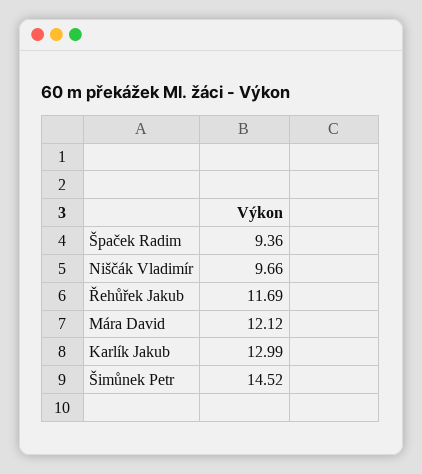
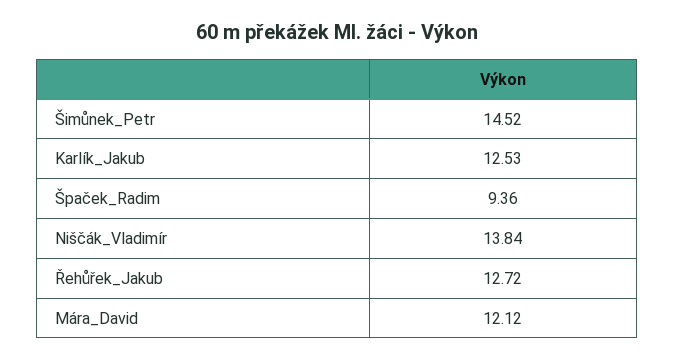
  {
    "Špaček Radim": 9.36,
-   "Niščák Vladimír": 9.66,
+   "Niščák Vladimír": 13.84,
-   "Řehůřek Jakub": 11.69,
+   "Řehůřek Jakub": 12.72,
    "Mára David": 12.12,
-   "Karlík Jakub": 12.99,
+   "Karlík Jakub": 12.53,
    "Šimůnek Petr": 14.52
  }

